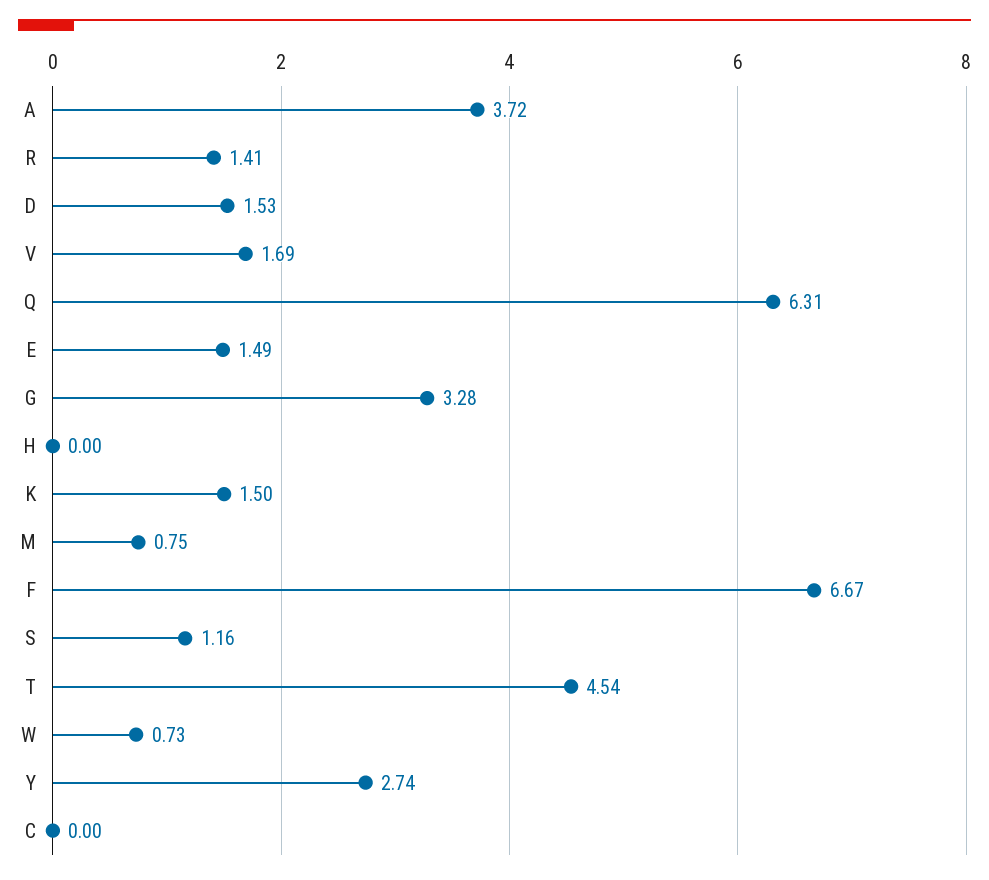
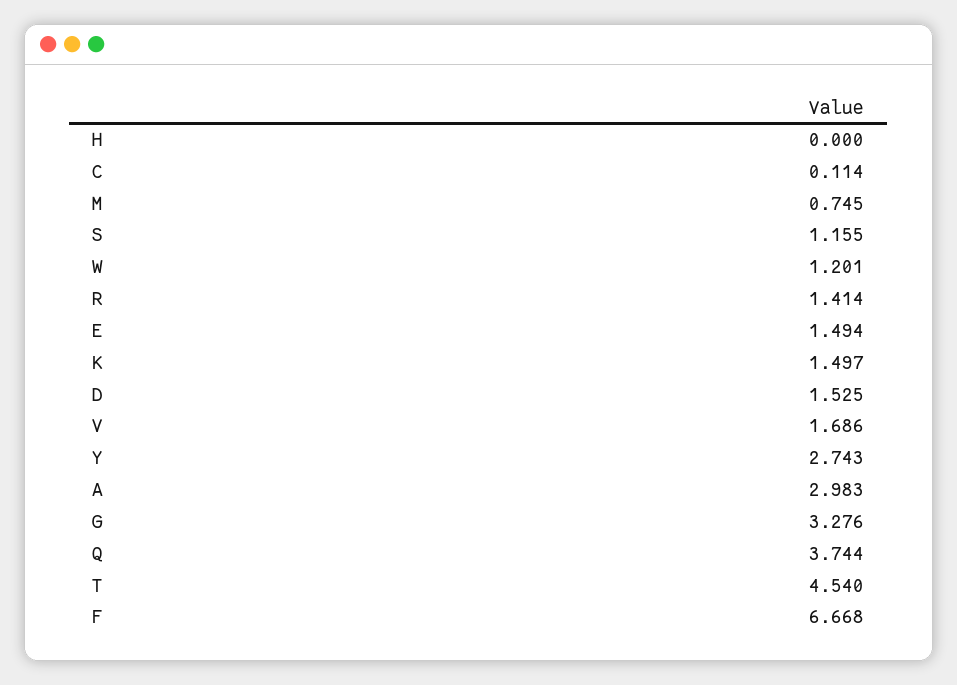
  {
-   "A": 3.72,
+   "A": 2.983,
    "R": 1.414,
    "D": 1.525,
    "V": 1.686,
-   "Q": 6.31,
+   "Q": 3.744,
    "E": 1.494,
    "G": 3.276,
    "H": 0,
    "K": 1.497,
    "M": 0.745,
    "F": 6.668,
    "S": 1.155,
    "T": 4.54,
-   "W": 0.73,
+   "W": 1.201,
    "Y": 2.743,
-   "C": 0
+   "C": 0.114
  }

